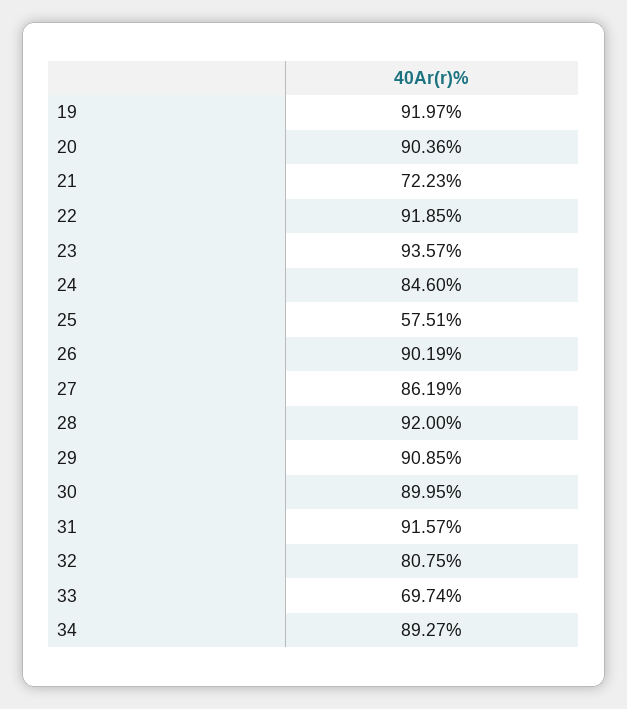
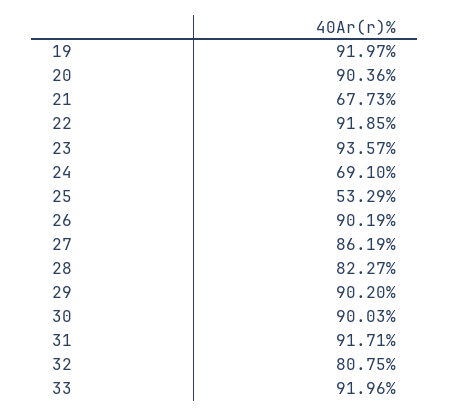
  {
    "19": 91.97,
    "20": 90.36,
-   "21": 72.23,
+   "21": 67.73,
    "22": 91.85,
    "23": 93.57,
-   "24": 84.6,
+   "24": 69.1,
-   "25": 57.51,
+   "25": 53.29,
    "26": 90.19,
    "27": 86.19,
-   "28": 92,
+   "28": 82.27,
-   "29": 90.85,
+   "29": 90.2,
-   "30": 89.95,
+   "30": 90.03,
-   "31": 91.57,
+   "31": 91.71,
    "32": 80.75,
-   "33": 69.74,
+   "33": 91.96
-   "34": 89.27
  }

